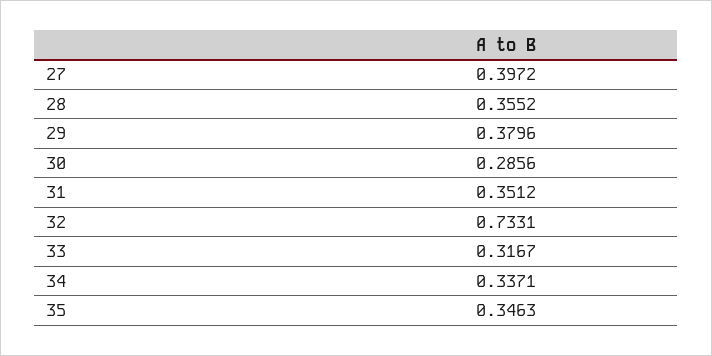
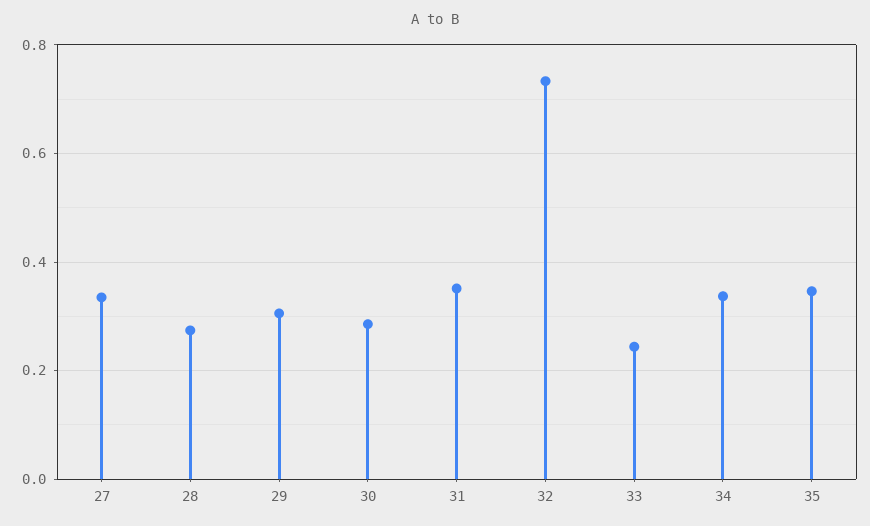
  {
-   "27": 0.3972,
+   "27": 0.34,
-   "28": 0.3552,
+   "28": 0.28,
-   "29": 0.3796,
+   "29": 0.3,
    "30": 0.2856,
    "31": 0.3512,
    "32": 0.7331,
-   "33": 0.3167,
+   "33": 0.24,
    "34": 0.3371,
    "35": 0.3463
  }

